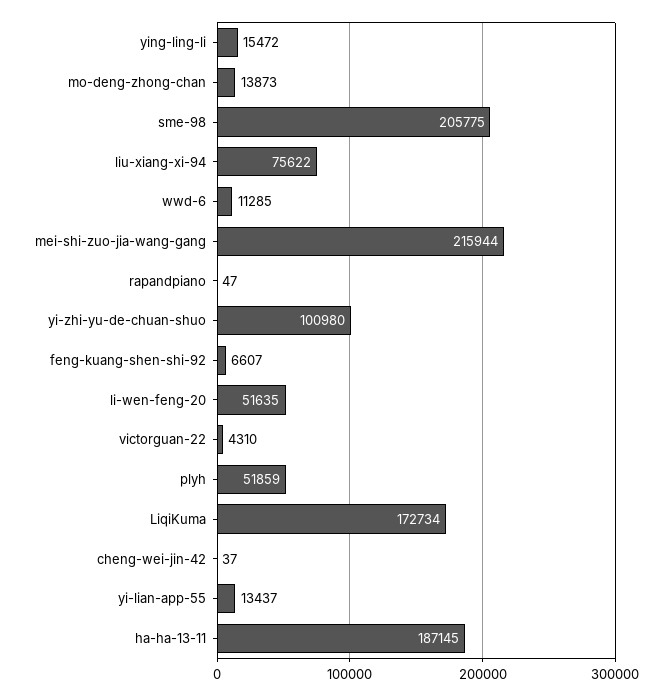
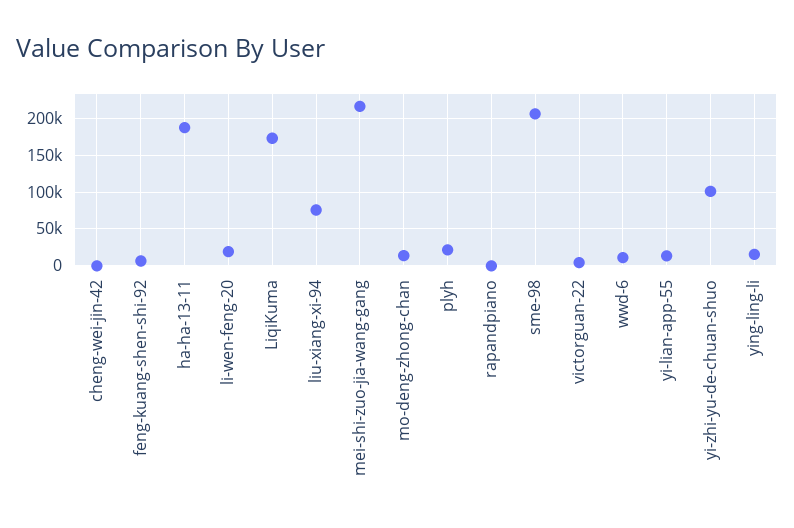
  {
    "ying-ling-li": 15472,
    "mo-deng-zhong-chan": 13873,
    "sme-98": 205775,
    "liu-xiang-xi-94": 75622,
    "wwd-6": 11285,
    "mei-shi-zuo-jia-wang-gang": 215944,
    "rapandpiano": 47,
    "yi-zhi-yu-de-chuan-shuo": 100980,
    "feng-kuang-shen-shi-92": 6607,
-   "li-wen-feng-20": 51635,
+   "li-wen-feng-20": 20000,
    "victorguan-22": 4310,
-   "plyh": 51859,
+   "plyh": 20000,
    "LiqiKuma": 172734,
    "cheng-wei-jin-42": 37,
    "yi-lian-app-55": 13437,
    "ha-ha-13-11": 187145
  }

